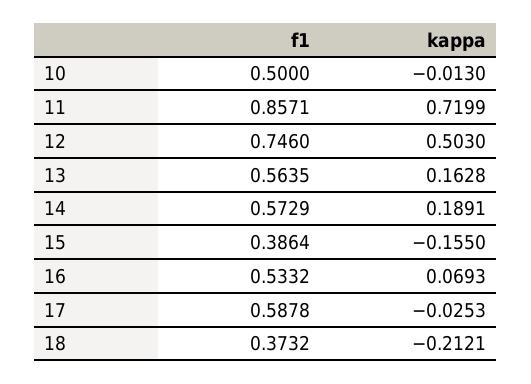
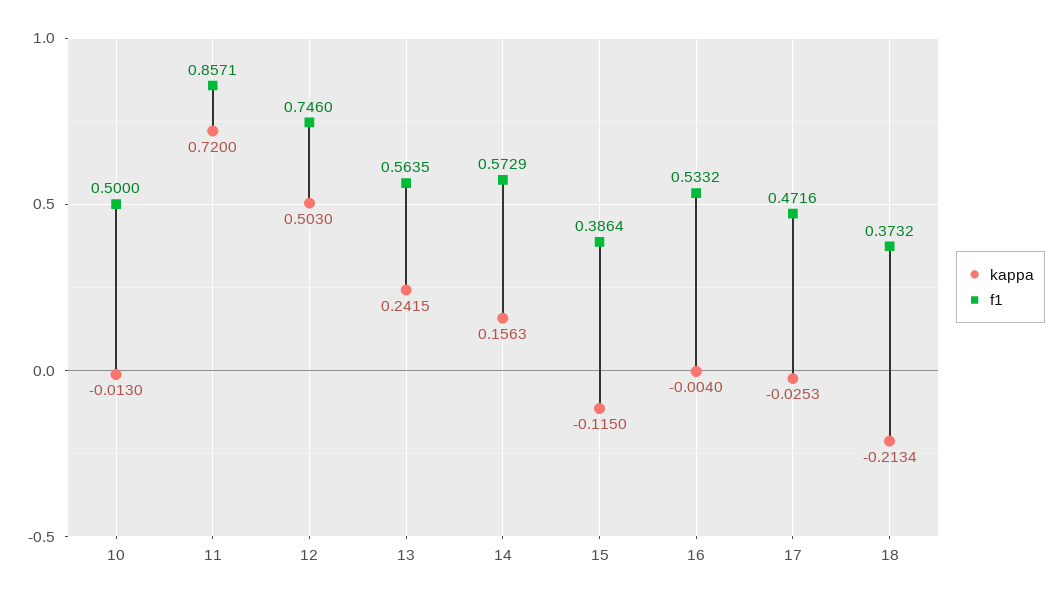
  {
    "f1": {
      "10": 0.5,
      "11": 0.8571,
      "12": 0.746,
      "13": 0.5635,
      "14": 0.5729,
      "15": 0.3864,
      "16": 0.5332,
-     "17": 0.5878,
+     "17": 0.4716,
      "18": 0.3732
    },
    "kappa": {
      "10": -0.013,
-     "11": 0.7199,
+     "11": 0.72,
      "12": 0.503,
-     "13": 0.1628,
+     "13": 0.2415,
-     "14": 0.1891,
+     "14": 0.1563,
-     "15": -0.155,
+     "15": -0.115,
-     "16": 0.0693,
+     "16": -0.004,
      "17": -0.0253,
-     "18": -0.2121
+     "18": -0.2134
    }
  }

